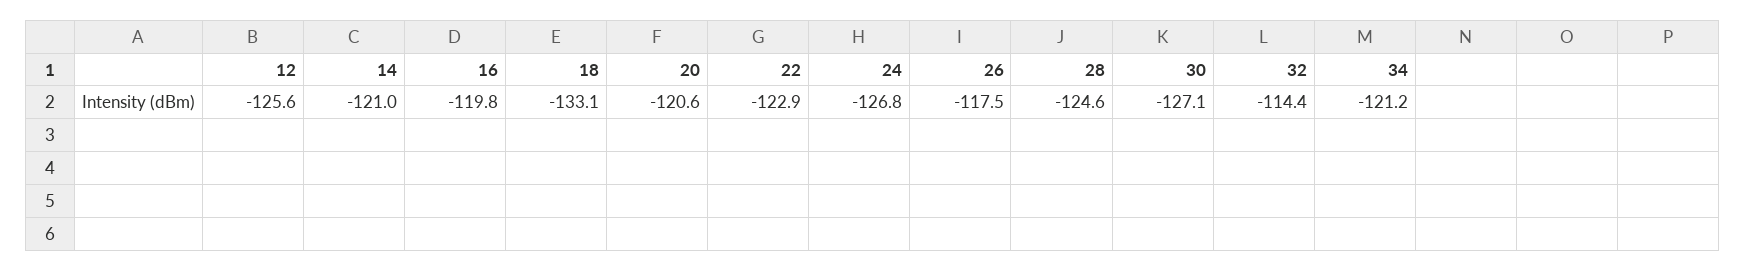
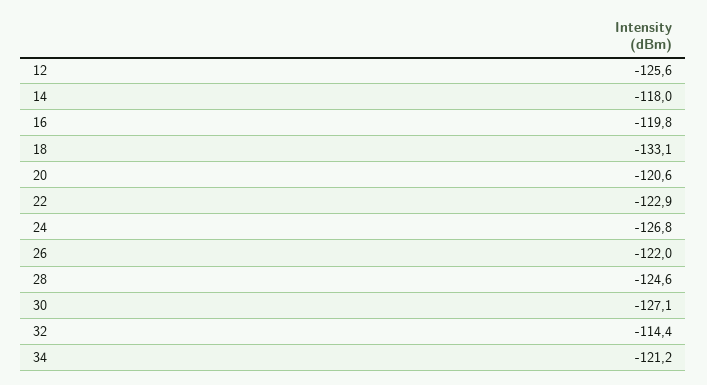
  {
    "12": -125.6,
-   "14": -121,
+   "14": -118,
    "16": -119.8,
    "18": -133.1,
    "20": -120.6,
    "22": -122.9,
    "24": -126.8,
-   "26": -117.5,
+   "26": -122,
    "28": -124.6,
    "30": -127.1,
    "32": -114.4,
    "34": -121.2
  }

